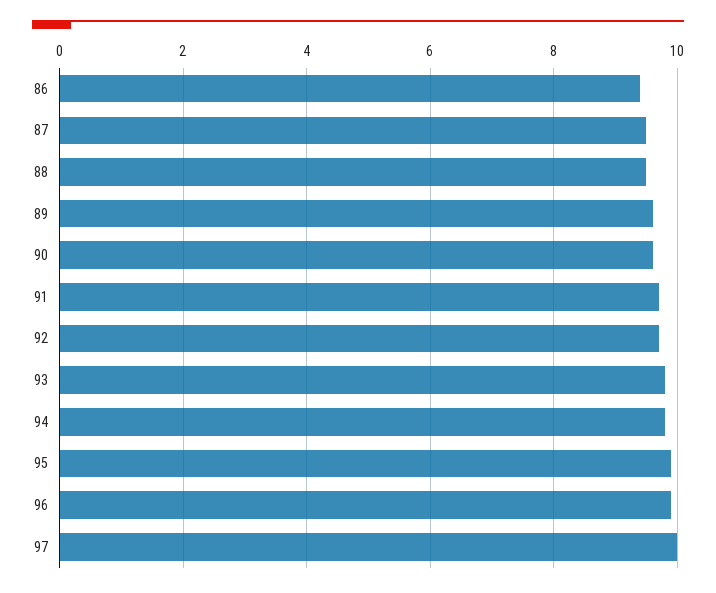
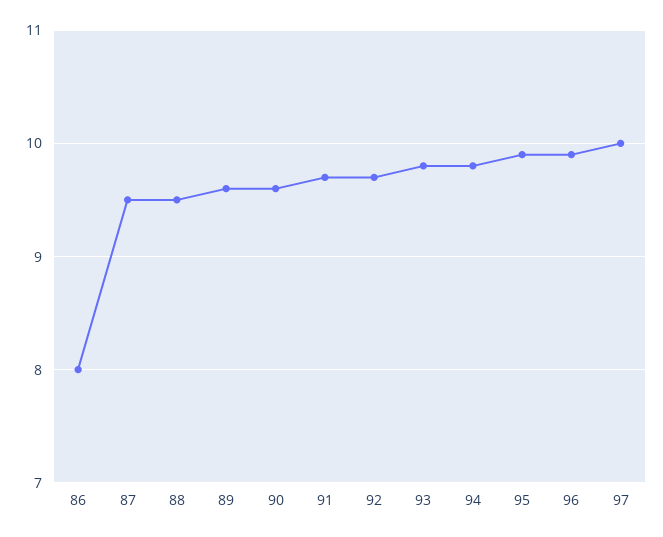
  {
-   "86": 9.5,
+   "86": 8,
    "87": 9.5,
    "88": 9.5,
    "89": 9.6,
    "90": 9.6,
    "91": 9.7,
    "92": 9.7,
    "93": 9.8,
    "94": 9.8,
    "95": 9.9,
    "96": 9.9,
    "97": 10
  }

